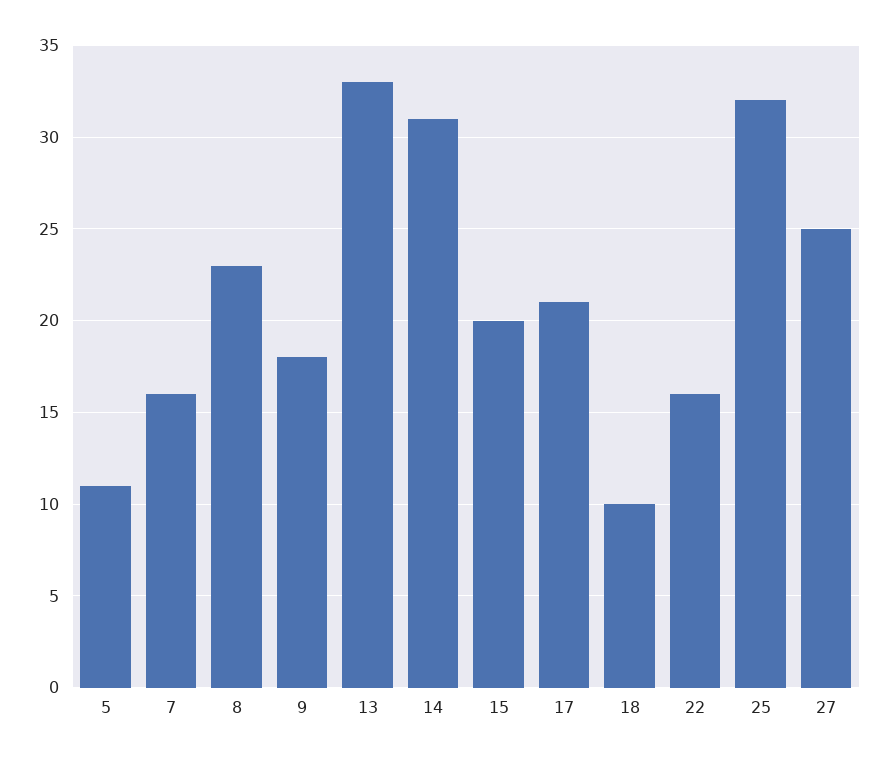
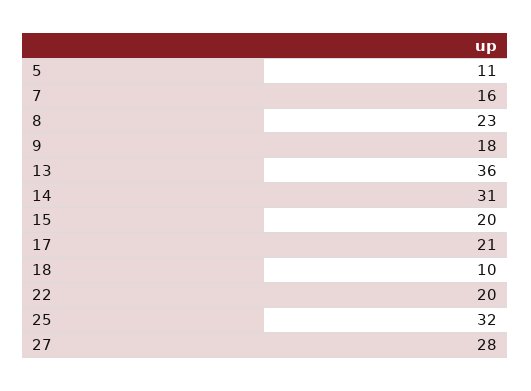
  {
    "5": 11,
    "7": 16,
    "8": 23,
    "9": 18,
-   "13": 33,
+   "13": 36,
    "14": 31,
    "15": 20,
    "17": 21,
    "18": 10,
-   "22": 16,
+   "22": 20,
    "25": 32,
-   "27": 25
+   "27": 28
  }

